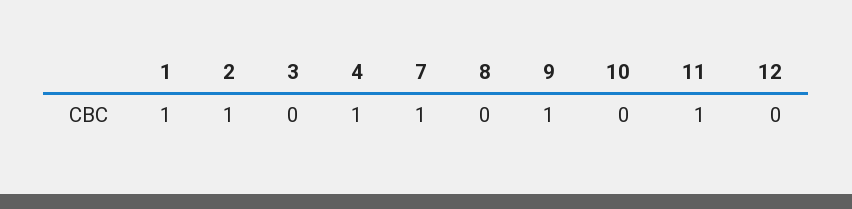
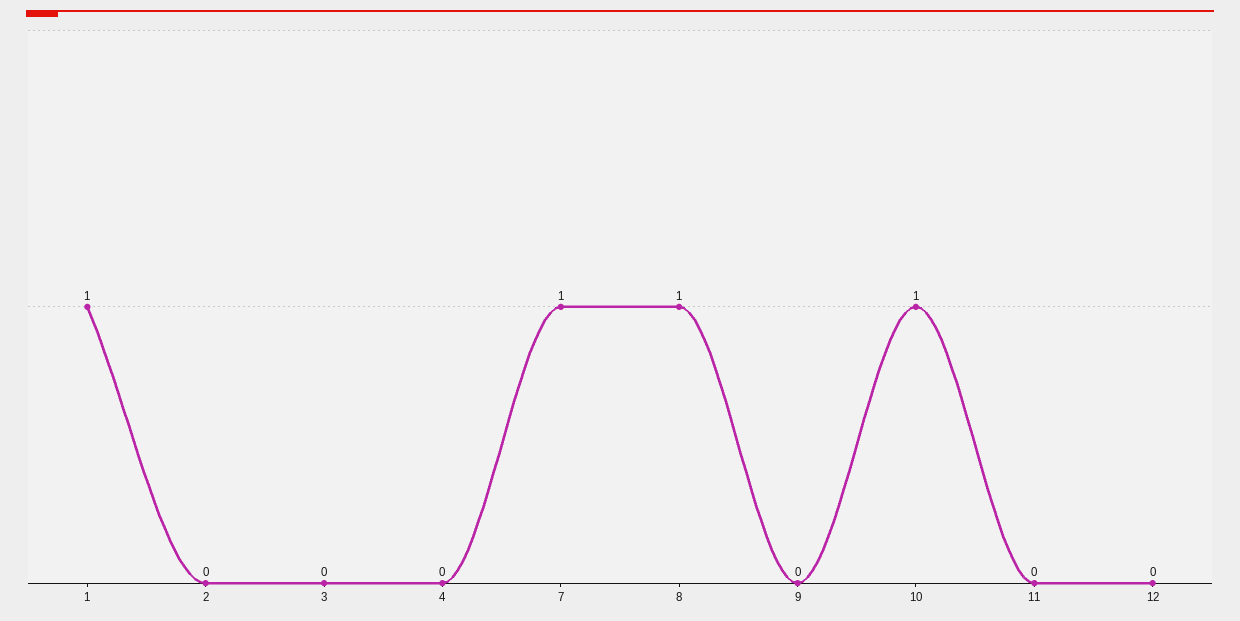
  {
    "1": 1,
-   "2": 1,
+   "2": 0,
    "3": 0,
-   "4": 1,
+   "4": 0,
    "7": 1,
-   "8": 0,
+   "8": 1,
-   "9": 1,
+   "9": 0,
-   "10": 0,
+   "10": 1,
-   "11": 1,
+   "11": 0,
    "12": 0
  }

